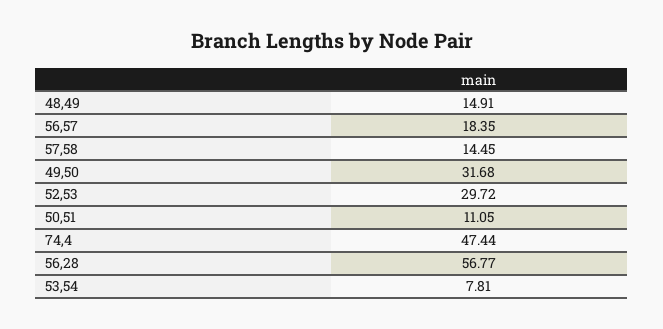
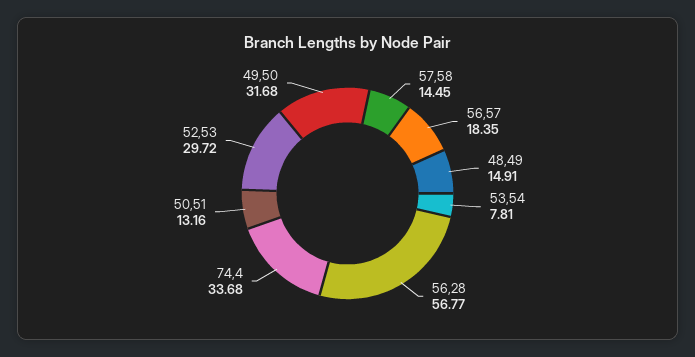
  {
    "48,49": 14.91,
    "56,57": 18.35,
    "57,58": 14.45,
    "49,50": 31.68,
    "52,53": 29.72,
-   "50,51": 11.05,
+   "50,51": 13.16,
-   "74,4": 47.44,
+   "74,4": 33.68,
    "56,28": 56.77,
    "53,54": 7.81
  }

